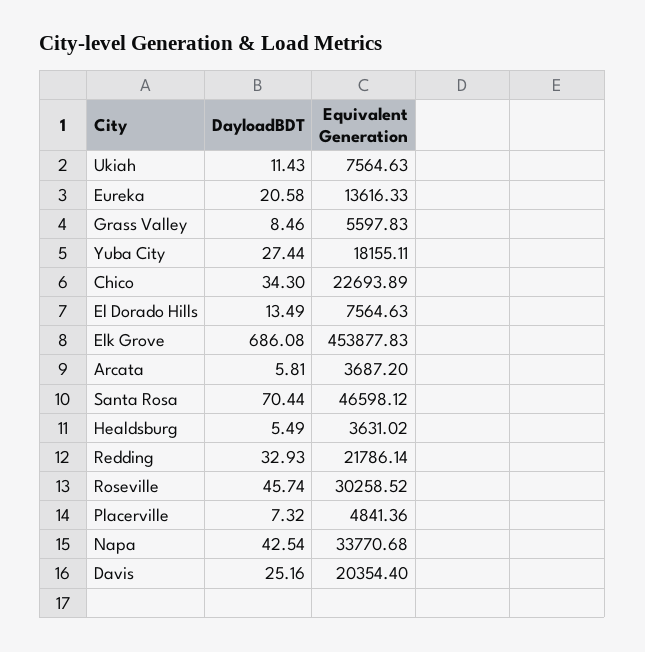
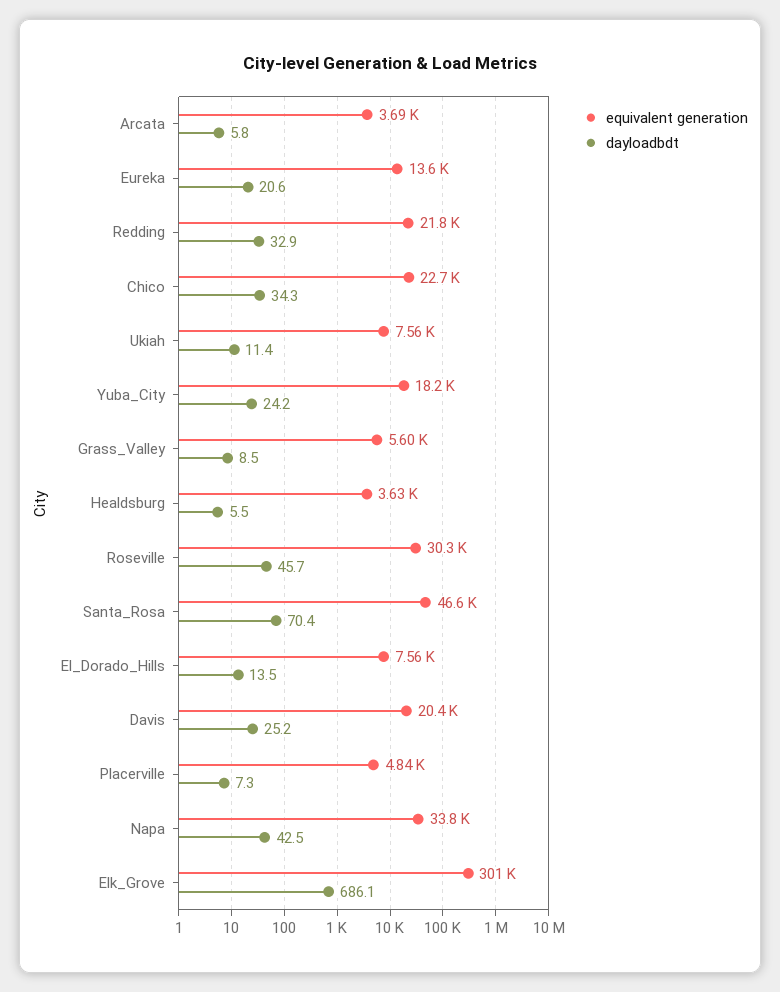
  {
    "DayloadBDT": {
      "Ukiah": 11.43,
      "Eureka": 20.58,
      "Grass Valley": 8.46,
-     "Yuba City": 27.44,
+     "Yuba City": 24.2,
      "Chico": 34.3,
      "El Dorado Hills": 13.49,
      "Elk Grove": 686.08,
      "Arcata": 5.81,
      "Santa Rosa": 70.44,
      "Healdsburg": 5.49,
      "Redding": 32.93,
      "Roseville": 45.74,
      "Placerville": 7.32,
      "Napa": 42.54,
      "Davis": 25.16
    },
    "Equivalent Generation": {
      "Ukiah": 7564.63,
      "Eureka": 13616.33,
      "Grass Valley": 5597.83,
      "Yuba City": 18155.11,
      "Chico": 22693.89,
      "El Dorado Hills": 7564.63,
-     "Elk Grove": 453877.83,
+     "Elk Grove": 301000,
      "Arcata": 3687.2,
      "Santa Rosa": 46598.12,
      "Healdsburg": 3631.02,
      "Redding": 21786.14,
      "Roseville": 30258.52,
      "Placerville": 4841.36,
      "Napa": 33770.68,
      "Davis": 20354.4
    }
  }

